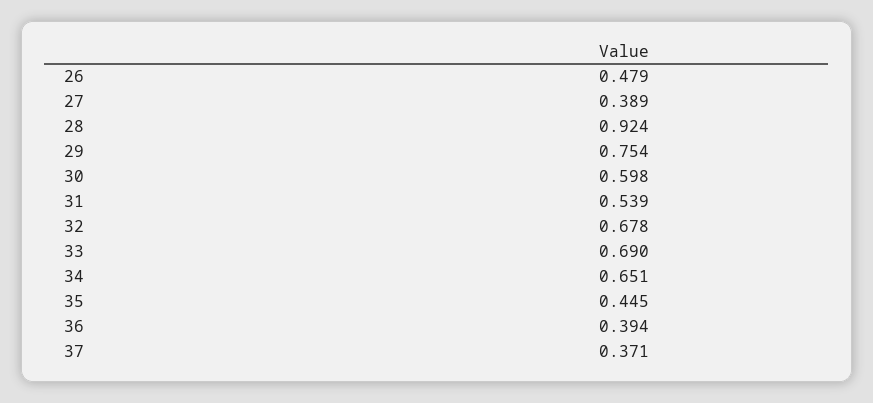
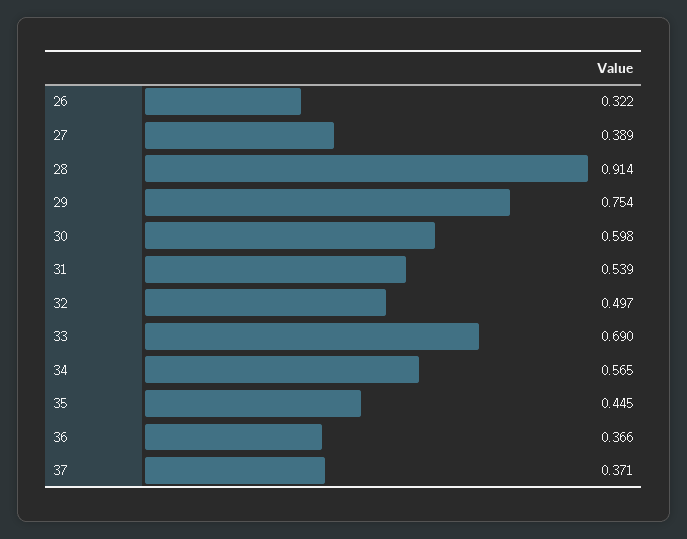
  {
-   "26": 0.479,
+   "26": 0.322,
    "27": 0.389,
-   "28": 0.924,
+   "28": 0.914,
    "29": 0.754,
    "30": 0.598,
    "31": 0.539,
-   "32": 0.678,
+   "32": 0.497,
    "33": 0.69,
-   "34": 0.651,
+   "34": 0.565,
    "35": 0.445,
-   "36": 0.394,
+   "36": 0.366,
    "37": 0.371
  }

